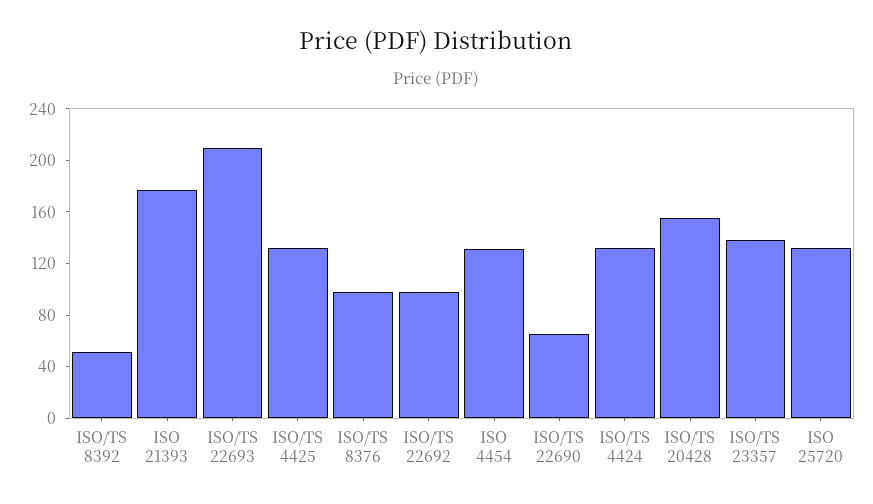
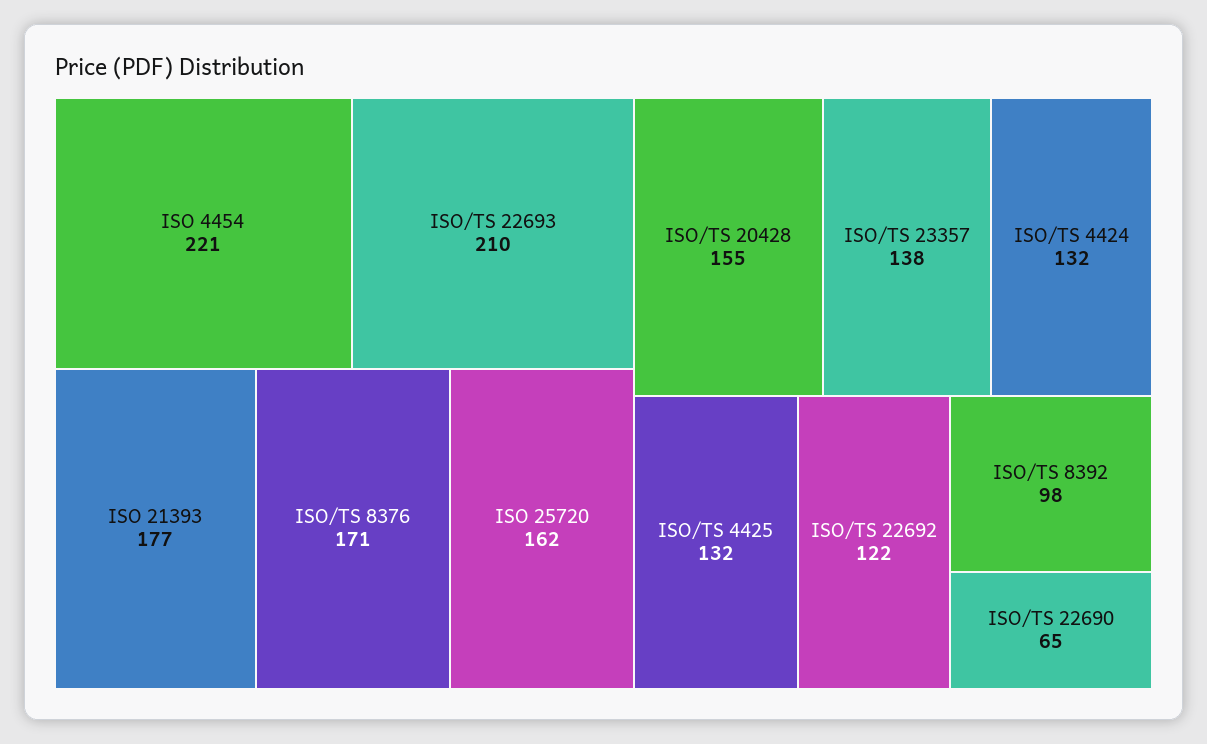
  {
-   "ISO/TS 8392": 50,
+   "ISO/TS 8392": 98,
    "ISO 21393": 177,
    "ISO/TS 22693": 210,
    "ISO/TS 4425": 132,
-   "ISO/TS 8376": 100,
+   "ISO/TS 8376": 171,
-   "ISO/TS 22692": 100,
+   "ISO/TS 22692": 122,
-   "ISO 4454": 130,
+   "ISO 4454": 221,
    "ISO/TS 22690": 65,
    "ISO/TS 4424": 132,
    "ISO/TS 20428": 155,
    "ISO/TS 23357": 138,
-   "ISO 25720": 130
+   "ISO 25720": 162
  }

